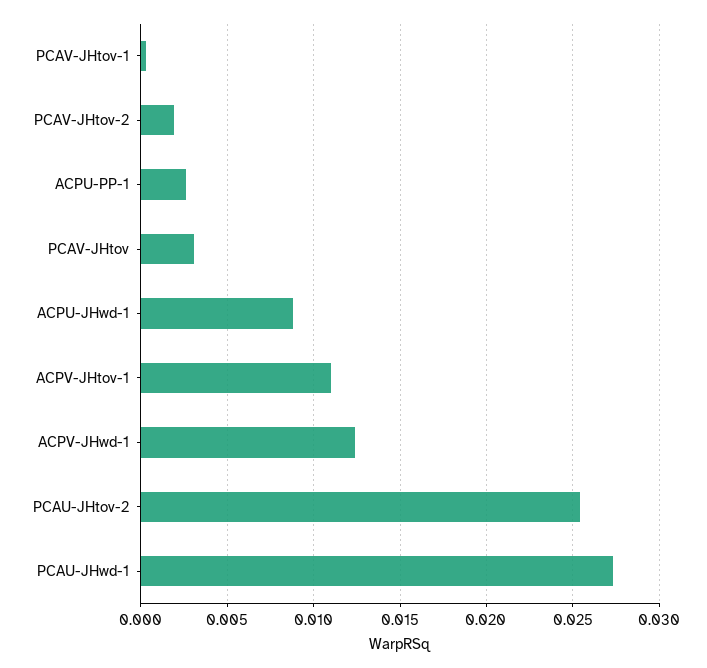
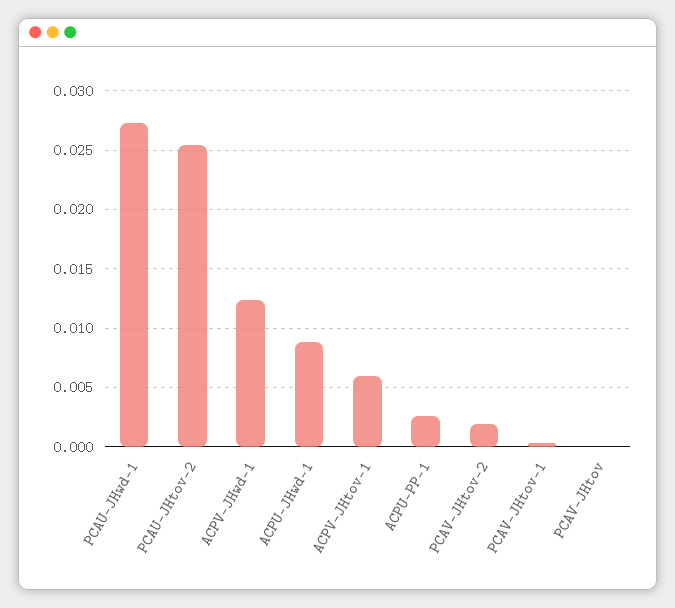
  {
    "PCAV-JHtov-1": 0.0005,
    "PCAV-JHtov-2": 0.002,
    "ACPU-PP-1": 0.0025,
-   "PCAV-JHtov": 0.003,
+   "PCAV-JHtov": 0,
    "ACPU-JHwd-1": 0.009,
-   "ACPV-JHtov-1": 0.011,
+   "ACPV-JHtov-1": 0.006,
    "ACPV-JHwd-1": 0.0125,
    "PCAU-JHtov-2": 0.0255,
    "PCAU-JHwd-1": 0.0275
  }

